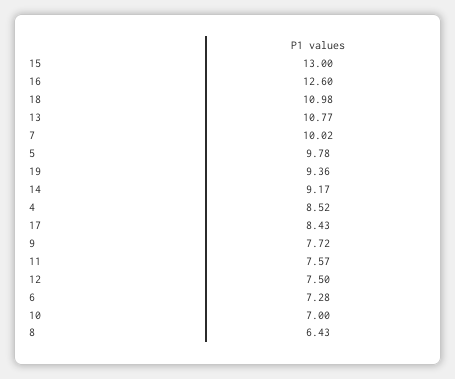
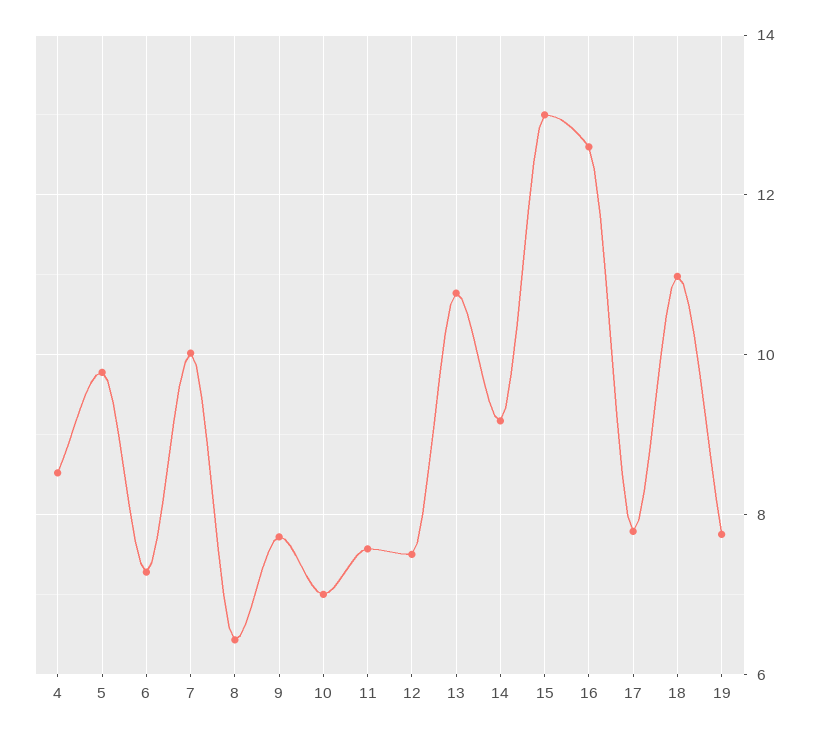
  {
    "15": 13,
    "16": 12.6,
    "18": 10.98,
    "13": 10.77,
    "7": 10.02,
    "5": 9.78,
-   "19": 9.36,
+   "19": 7.8,
    "14": 9.17,
    "4": 8.52,
-   "17": 8.43,
+   "17": 7.8,
    "9": 7.72,
    "11": 7.57,
    "12": 7.5,
    "6": 7.28,
    "10": 7,
    "8": 6.43
  }

